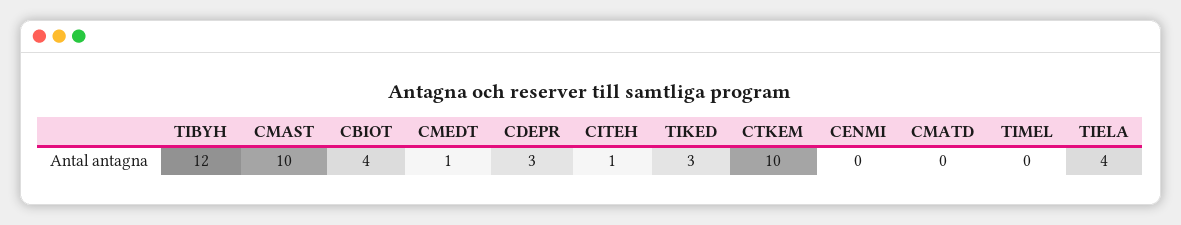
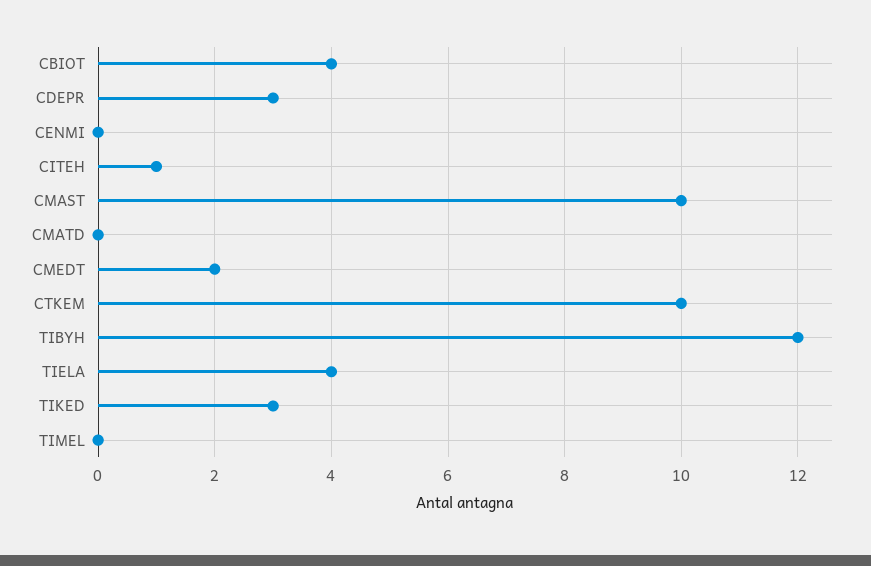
  {
    "TIBYH": 12,
    "CMAST": 10,
    "CBIOT": 4,
-   "CMEDT": 1,
+   "CMEDT": 2,
    "CDEPR": 3,
    "CITEH": 1,
    "TIKED": 3,
    "CTKEM": 10,
    "CENMI": 0,
    "CMATD": 0,
    "TIMEL": 0,
    "TIELA": 4
  }

